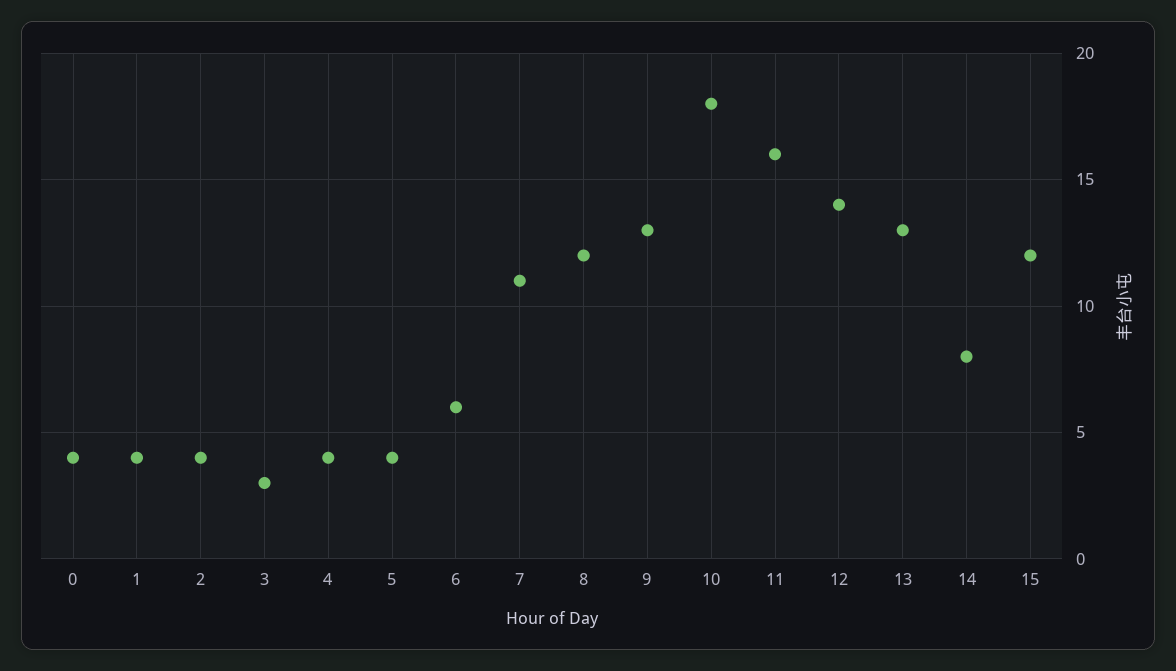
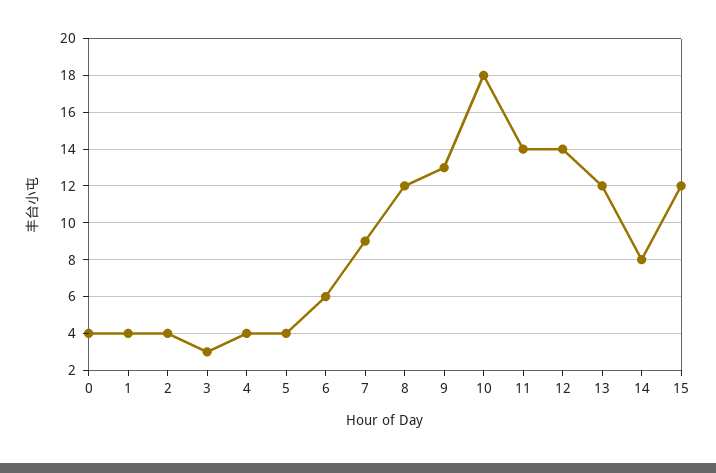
  {
    "0": 4,
    "1": 4,
    "2": 4,
    "3": 3,
    "4": 4,
    "5": 4,
    "6": 6,
-   "7": 11,
+   "7": 9,
    "8": 12,
    "9": 13,
    "10": 18,
-   "11": 16,
+   "11": 14,
    "12": 14,
-   "13": 13,
+   "13": 12,
    "14": 8,
    "15": 12
  }

